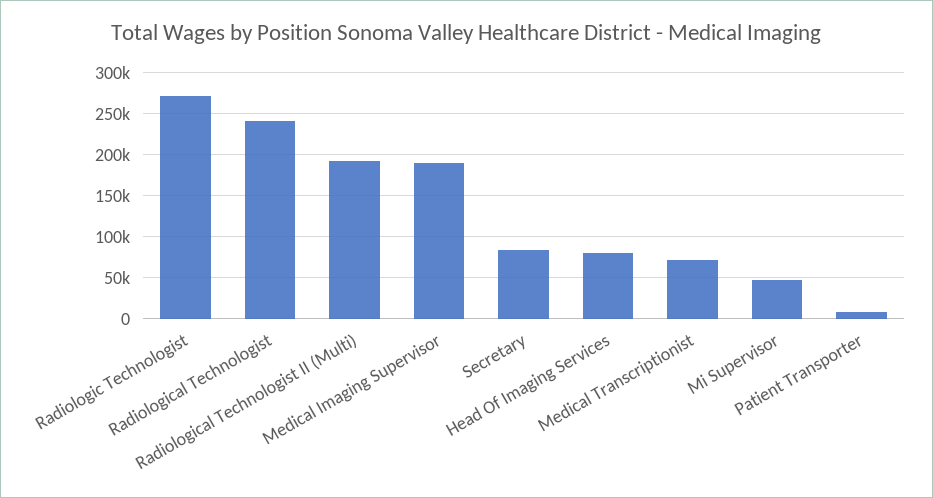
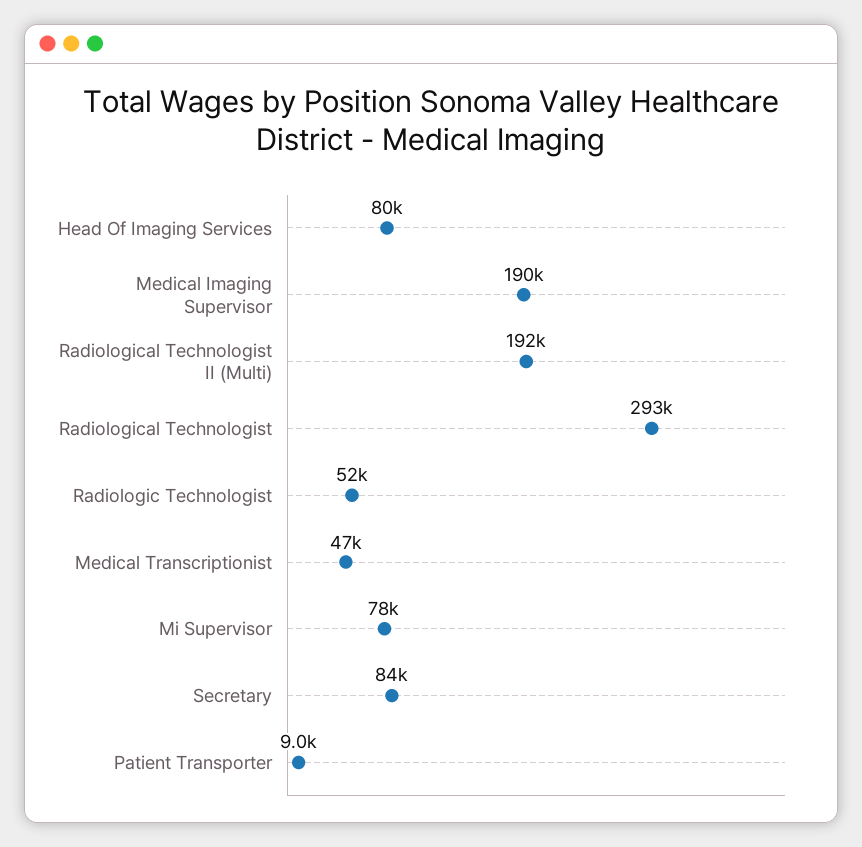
  {
-   "Radiologic Technologist": 270000,
+   "Radiologic Technologist": 52000,
-   "Radiological Technologist": 240000,
+   "Radiological Technologist": 293000,
    "Radiological Technologist II (Multi)": 192000,
    "Medical Imaging Supervisor": 190000,
    "Secretary": 84000,
    "Head Of Imaging Services": 80000,
-   "Medical Transcriptionist": 70000,
+   "Medical Transcriptionist": 47000,
-   "Mi Supervisor": 50000,
+   "Mi Supervisor": 78000,
    "Patient Transporter": 9000
  }

